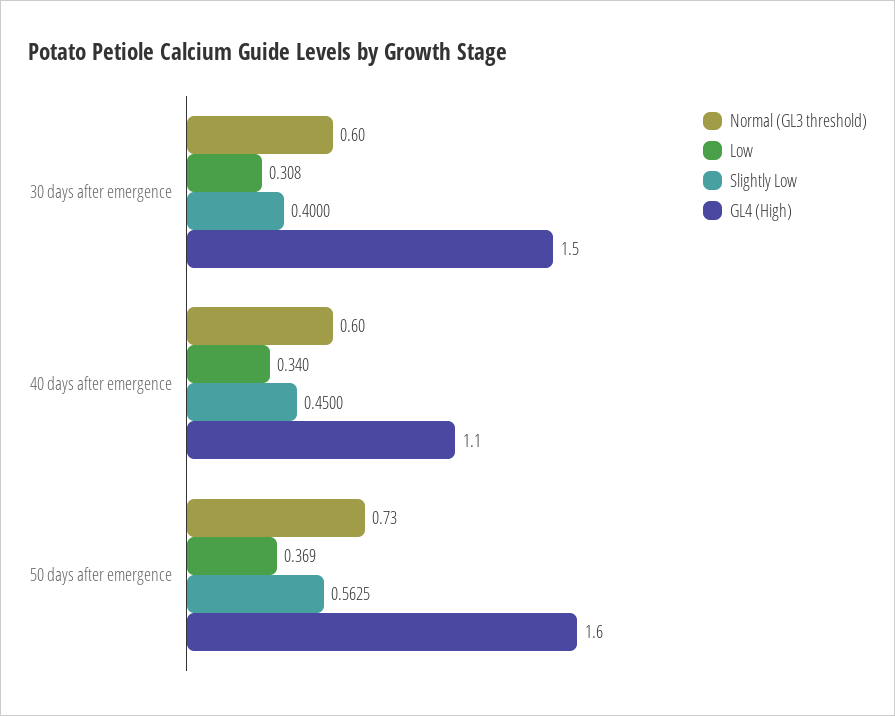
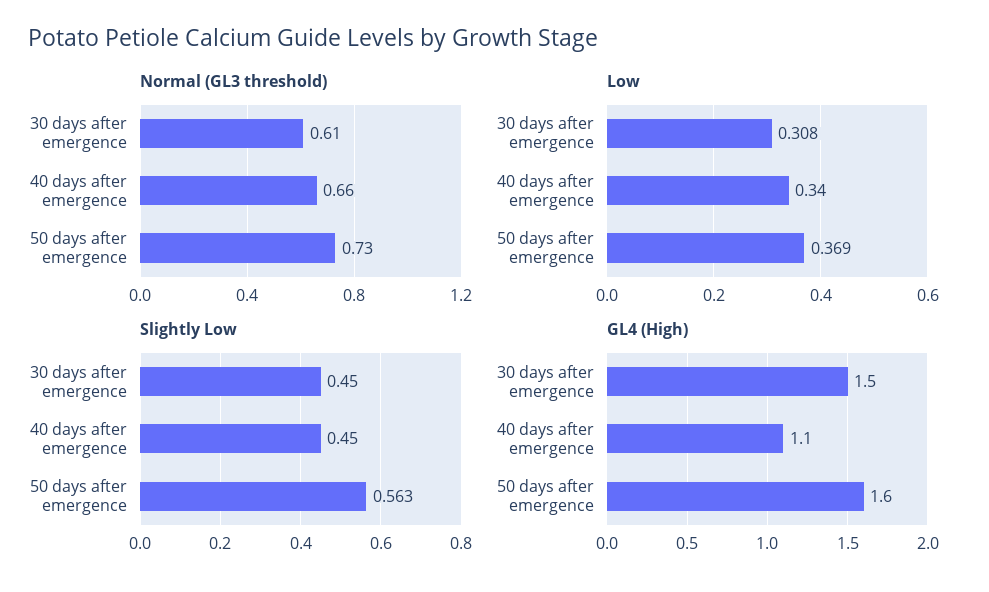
  {
    "Normal (GL3 threshold)": {
-     "30 days after emergence": 0.6,
+     "30 days after emergence": 0.61,
-     "40 days after emergence": 0.6,
+     "40 days after emergence": 0.66,
      "50 days after emergence": 0.73
    },
    "Low": {
      "30 days after emergence": 0.308,
      "40 days after emergence": 0.34,
      "50 days after emergence": 0.369
    },
    "Slightly Low": {
-     "30 days after emergence": 0.4,
+     "30 days after emergence": 0.45,
      "40 days after emergence": 0.45,
      "50 days after emergence": 0.5625
    },
    "GL4 (High)": {
      "30 days after emergence": 1.5,
      "40 days after emergence": 1.1,
      "50 days after emergence": 1.6
    }
  }

